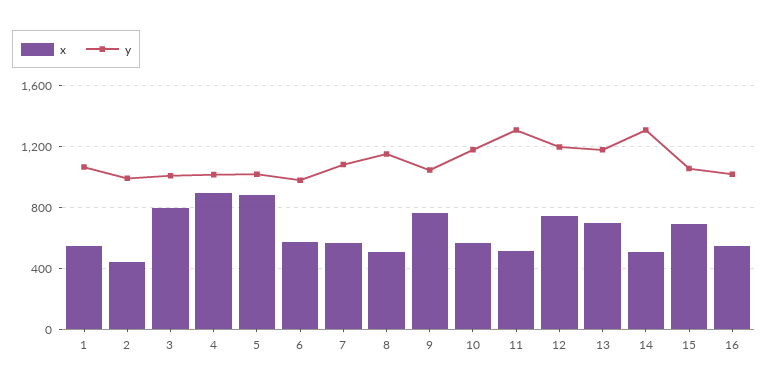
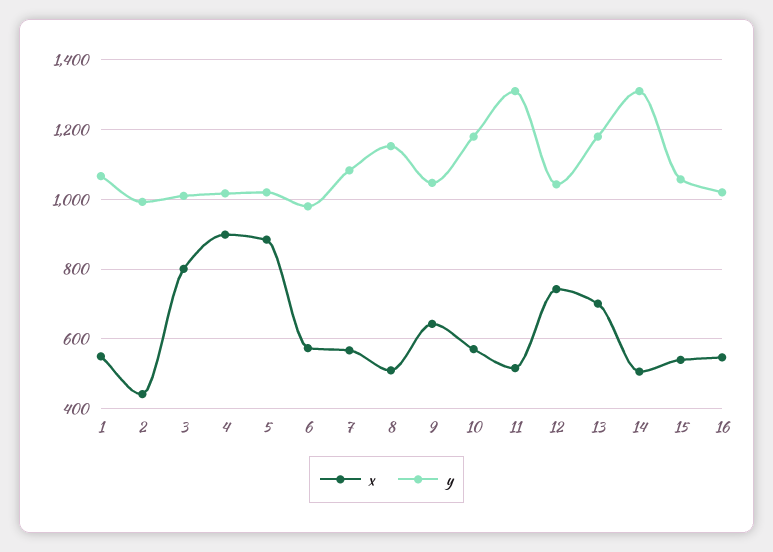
  {
    "x": {
      "1": 560,
      "2": 440,
      "3": 800,
      "4": 900,
      "5": 880,
      "6": 580,
      "7": 560,
      "8": 500,
-     "9": 750,
+     "9": 640,
      "10": 580,
      "11": 520,
      "12": 740,
      "13": 700,
      "14": 500,
-     "15": 700,
+     "15": 540,
      "16": 540
    },
    "y": {
      "1": 1060,
      "2": 1000,
      "3": 1020,
      "4": 1020,
      "5": 1020,
      "6": 980,
      "7": 1080,
      "8": 1160,
      "9": 1040,
      "10": 1180,
      "11": 1320,
-     "12": 1200,
+     "12": 1040,
      "13": 1180,
      "14": 1320,
      "15": 1060,
      "16": 1020
    }
  }

